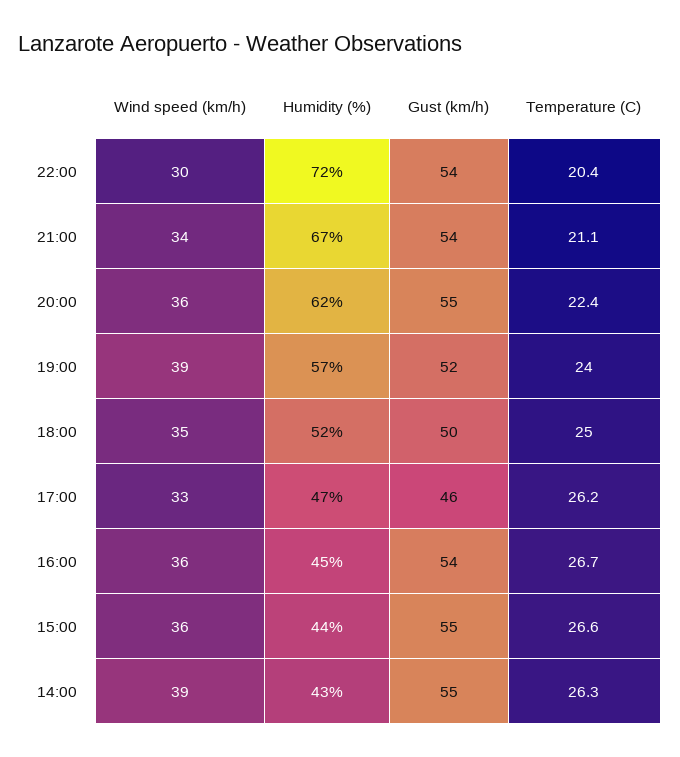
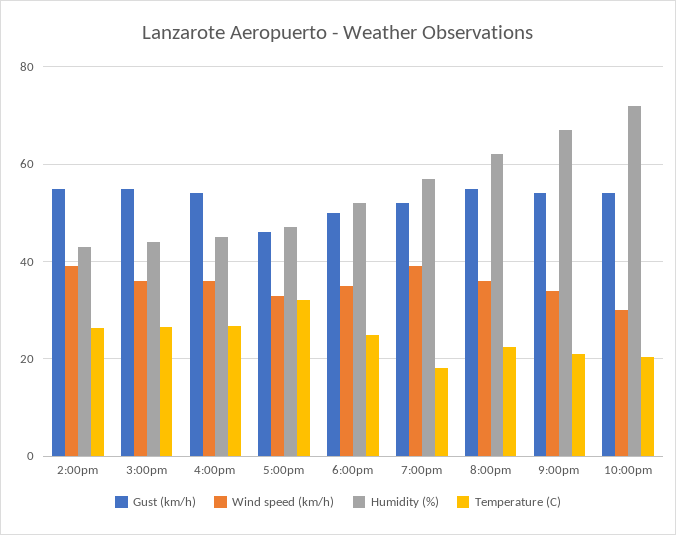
  {
    "Wind speed (km/h)": {
      "22:00": 30,
      "21:00": 34,
      "20:00": 36,
      "19:00": 39,
      "18:00": 35,
      "17:00": 33,
      "16:00": 36,
      "15:00": 36,
      "14:00": 39
    },
    "Humidity (%)": {
      "22:00": 72,
      "21:00": 67,
      "20:00": 62,
      "19:00": 57,
      "18:00": 52,
      "17:00": 47,
      "16:00": 45,
      "15:00": 44,
      "14:00": 43
    },
    "Gust (km/h)": {
      "22:00": 54,
      "21:00": 54,
      "20:00": 55,
      "19:00": 52,
      "18:00": 50,
      "17:00": 46,
      "16:00": 54,
      "15:00": 55,
      "14:00": 55
    },
    "Temperature (C)": {
      "22:00": 20.4,
      "21:00": 21.1,
      "20:00": 22.4,
-     "19:00": 24,
+     "19:00": 18,
      "18:00": 25,
-     "17:00": 26.2,
+     "17:00": 32,
      "16:00": 26.7,
      "15:00": 26.6,
      "14:00": 26.3
    }
  }

